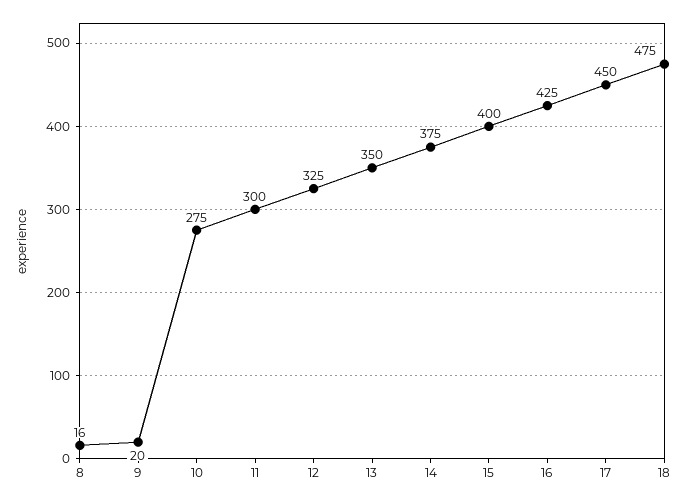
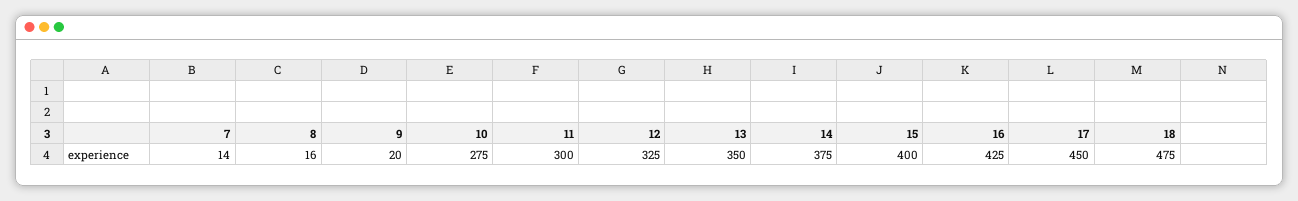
  {
    "8": 16,
    "9": 20,
    "10": 275,
    "11": 300,
    "12": 325,
    "13": 350,
    "14": 375,
    "15": 400,
    "16": 425,
    "17": 450,
-   "18": 475
+   "18": 475,
+   "7": 14
  }

